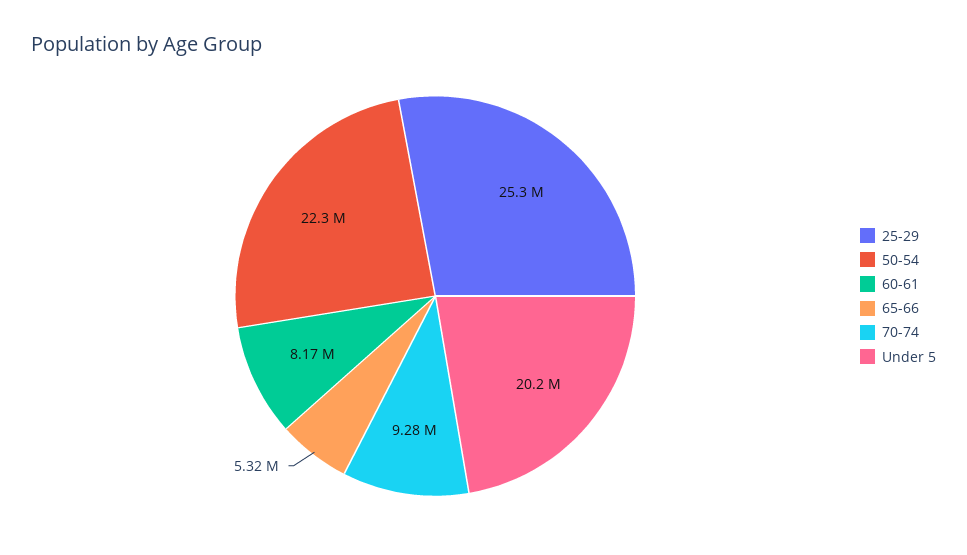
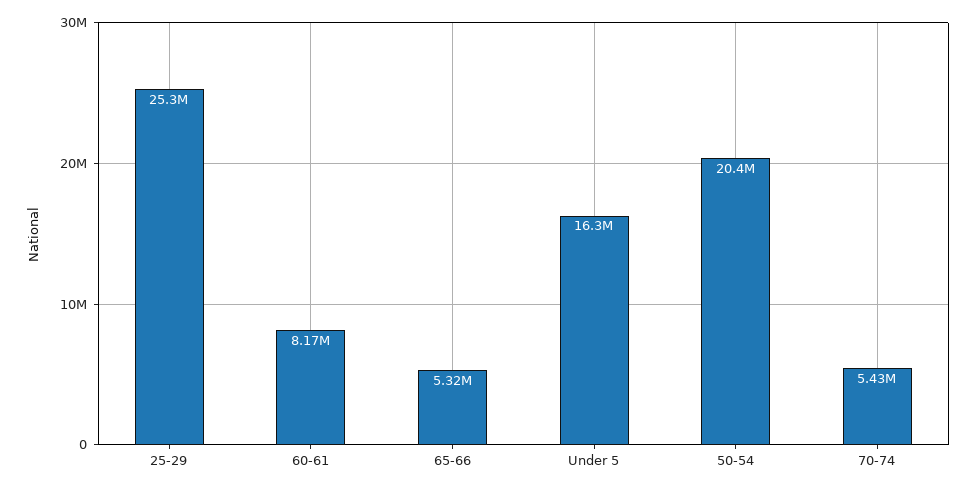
  {
    "25-29": 25300000,
-   "50-54": 22300000,
+   "50-54": 20400000,
    "60-61": 8170000,
    "65-66": 5320000,
-   "70-74": 9280000,
+   "70-74": 5430000,
-   "Under 5": 20200000
+   "Under 5": 16300000
  }

